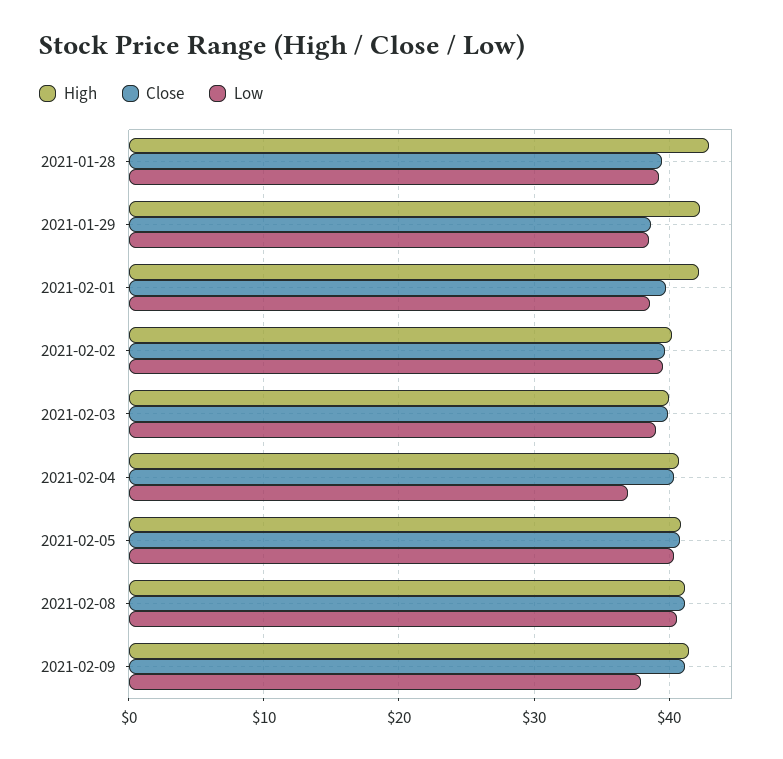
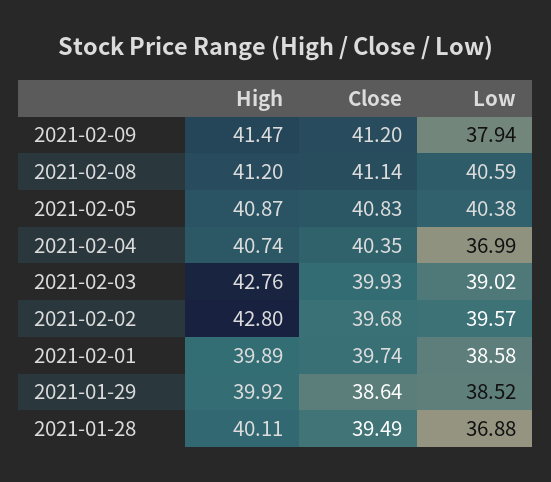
  {
    "High": {
-     "2021-01-28": 43,
+     "2021-01-28": 40.11,
-     "2021-01-29": 42,
+     "2021-01-29": 39.92,
-     "2021-02-01": 42,
+     "2021-02-01": 39.89,
-     "2021-02-02": 40,
+     "2021-02-02": 42.8,
-     "2021-02-03": 40,
+     "2021-02-03": 42.76,
      "2021-02-04": 40.74,
      "2021-02-05": 40.87,
      "2021-02-08": 41.2,
      "2021-02-09": 41.47
    },
    "Close": {
      "2021-01-28": 39.49,
      "2021-01-29": 38.64,
      "2021-02-01": 39.74,
      "2021-02-02": 39.68,
      "2021-02-03": 39.93,
      "2021-02-04": 40.35,
      "2021-02-05": 40.83,
      "2021-02-08": 41.14,
      "2021-02-09": 41.2
    },
    "Low": {
-     "2021-01-28": 39,
+     "2021-01-28": 36.88,
      "2021-01-29": 38.52,
      "2021-02-01": 38.58,
      "2021-02-02": 39.57,
      "2021-02-03": 39.02,
      "2021-02-04": 36.99,
      "2021-02-05": 40.38,
      "2021-02-08": 40.59,
      "2021-02-09": 37.94
    }
  }

